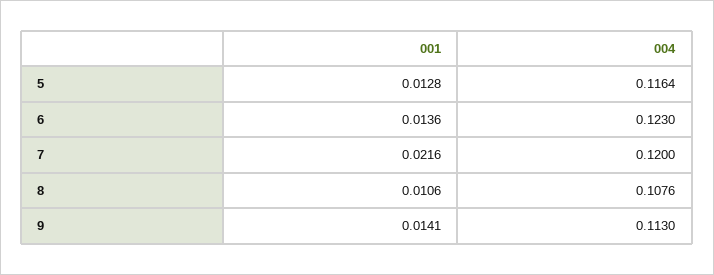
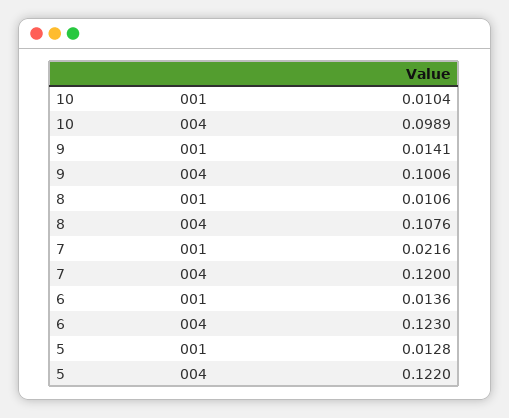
  {
    "001": {
      "5": 0.0128,
      "6": 0.0136,
      "7": 0.0216,
      "8": 0.0106,
-     "9": 0.0141
+     "9": 0.0141,
+     "10": 0.0104
    },
    "004": {
-     "5": 0.1164,
+     "5": 0.122,
      "6": 0.123,
      "7": 0.12,
      "8": 0.1076,
-     "9": 0.113
+     "9": 0.1006,
+     "10": 0.0989
    }
  }

